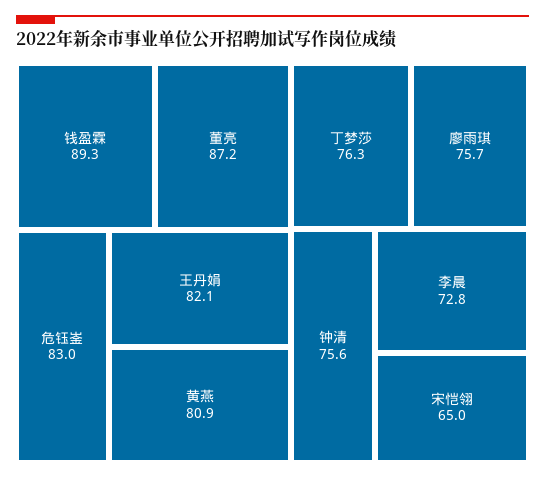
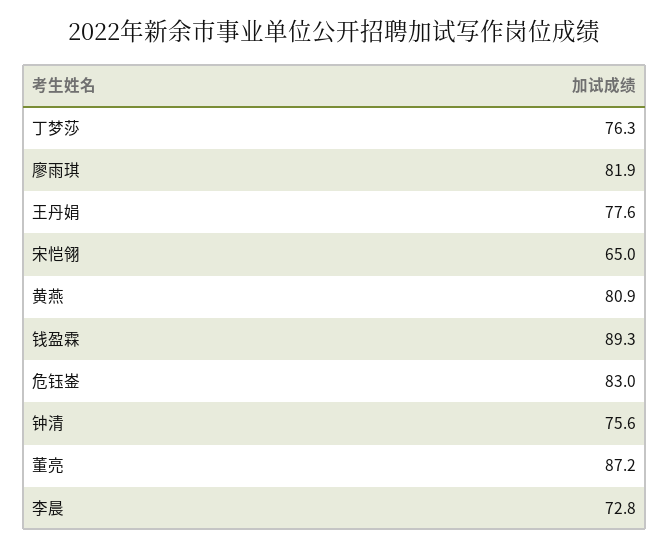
  {
    "钱盈霖": 89.3,
    "董亮": 87.2,
    "危钰崟": 83,
-   "王丹娟": 82.1,
+   "王丹娟": 77.6,
    "黄燕": 80.9,
    "丁梦莎": 76.3,
-   "廖雨琪": 75.7,
+   "廖雨琪": 81.9,
    "钟清": 75.6,
    "李晨": 72.8,
    "宋恺翎": 65
  }

